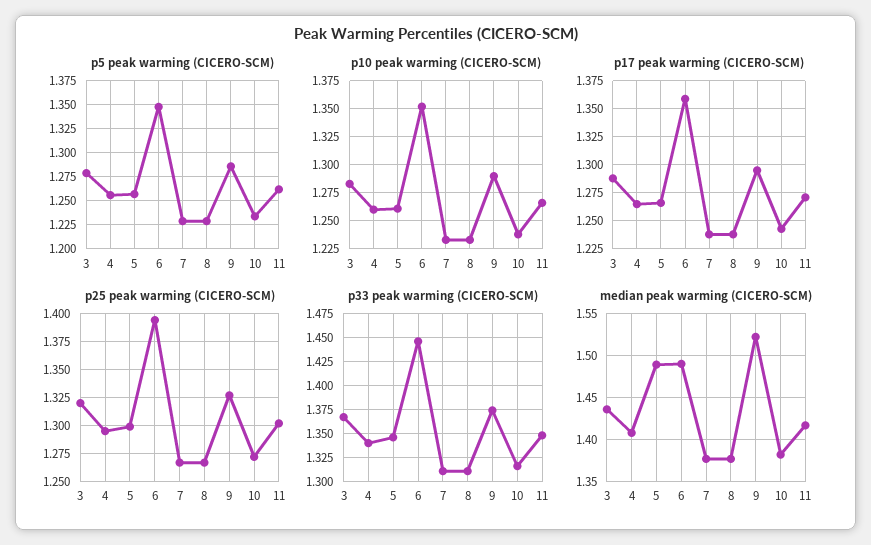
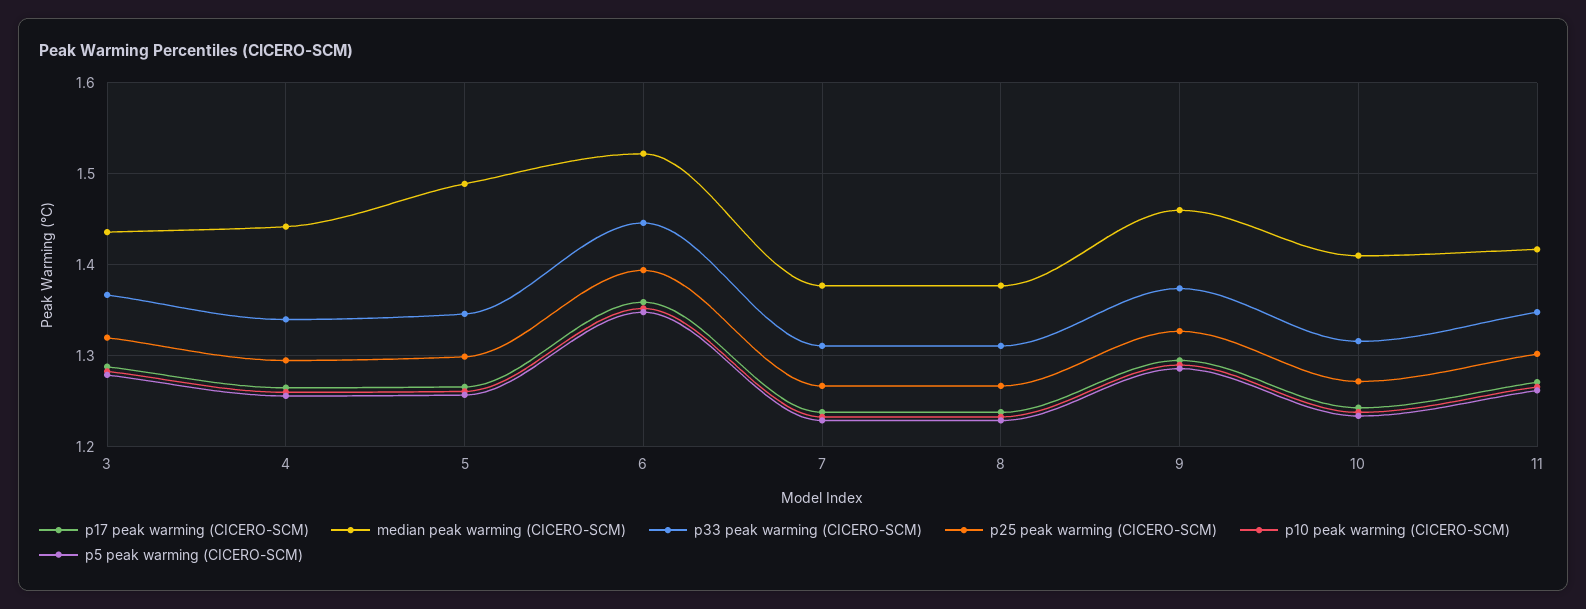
  {
    "p5 peak warming (CICERO-SCM)": {
      "3": 1.28,
      "4": 1.26,
      "5": 1.26,
      "6": 1.35,
      "7": 1.23,
      "8": 1.23,
      "9": 1.29,
      "10": 1.23,
      "11": 1.26
    },
    "p10 peak warming (CICERO-SCM)": {
      "3": 1.28,
      "4": 1.26,
      "5": 1.26,
      "6": 1.35,
      "7": 1.23,
      "8": 1.23,
      "9": 1.29,
      "10": 1.24,
      "11": 1.27
    },
    "p17 peak warming (CICERO-SCM)": {
      "3": 1.29,
      "4": 1.27,
      "5": 1.27,
      "6": 1.36,
      "7": 1.24,
      "8": 1.24,
      "9": 1.3,
      "10": 1.24,
      "11": 1.27
    },
    "p25 peak warming (CICERO-SCM)": {
      "3": 1.32,
      "4": 1.3,
      "5": 1.3,
      "6": 1.39,
      "7": 1.27,
      "8": 1.27,
      "9": 1.33,
      "10": 1.27,
      "11": 1.3
    },
    "p33 peak warming (CICERO-SCM)": {
      "3": 1.37,
      "4": 1.34,
      "5": 1.35,
      "6": 1.45,
      "7": 1.31,
      "8": 1.31,
      "9": 1.37,
      "10": 1.32,
      "11": 1.35
    },
    "median peak warming (CICERO-SCM)": {
      "3": 1.44,
-     "4": 1.41,
+     "4": 1.44,
      "5": 1.49,
-     "6": 1.49,
+     "6": 1.52,
      "7": 1.38,
      "8": 1.38,
-     "9": 1.52,
+     "9": 1.46,
-     "10": 1.38,
+     "10": 1.41,
      "11": 1.42
    }
  }

